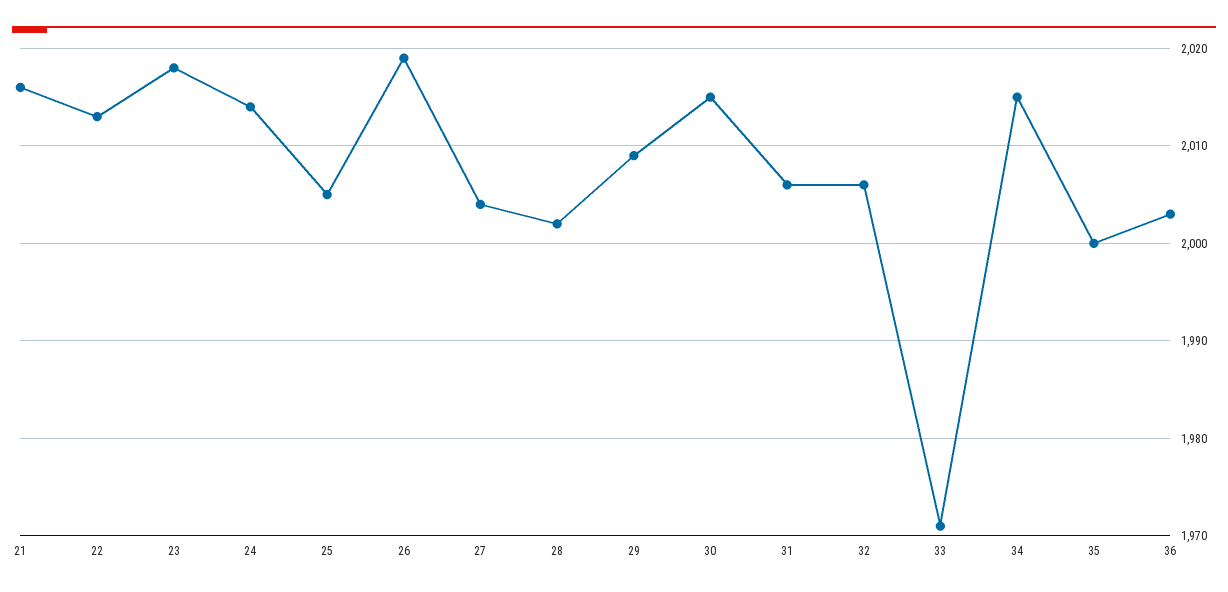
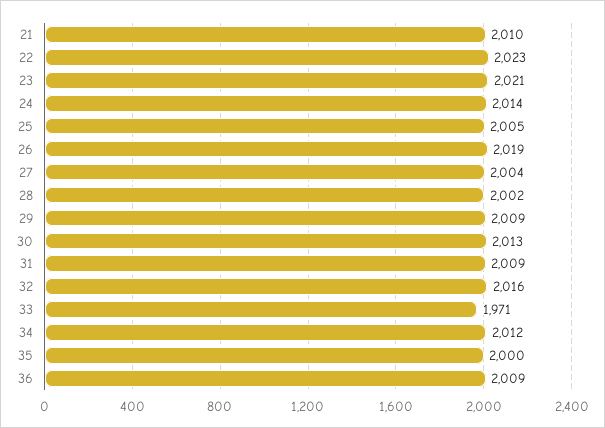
  {
-   "21": 2016,
+   "21": 2010,
-   "22": 2013,
+   "22": 2023,
-   "23": 2018,
+   "23": 2021,
    "24": 2014,
    "25": 2005,
    "26": 2019,
    "27": 2004,
    "28": 2002,
    "29": 2009,
-   "30": 2015,
+   "30": 2013,
-   "31": 2006,
+   "31": 2009,
-   "32": 2006,
+   "32": 2016,
    "33": 1971,
-   "34": 2015,
+   "34": 2012,
    "35": 2000,
-   "36": 2003
+   "36": 2009
  }

